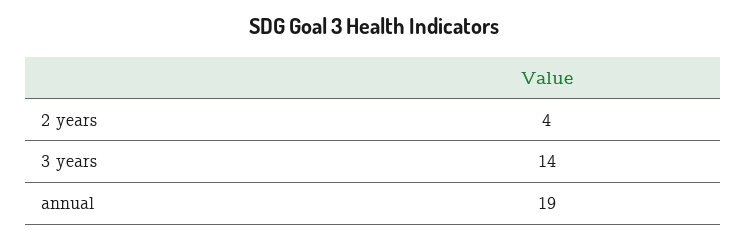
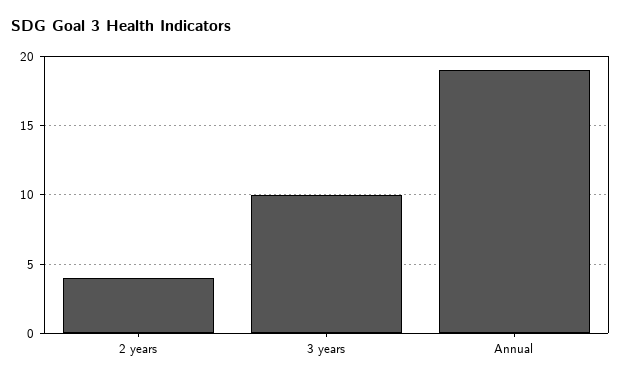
  {
    "2 years": 4,
-   "3 years": 14,
+   "3 years": 10,
    "annual": 19
  }

